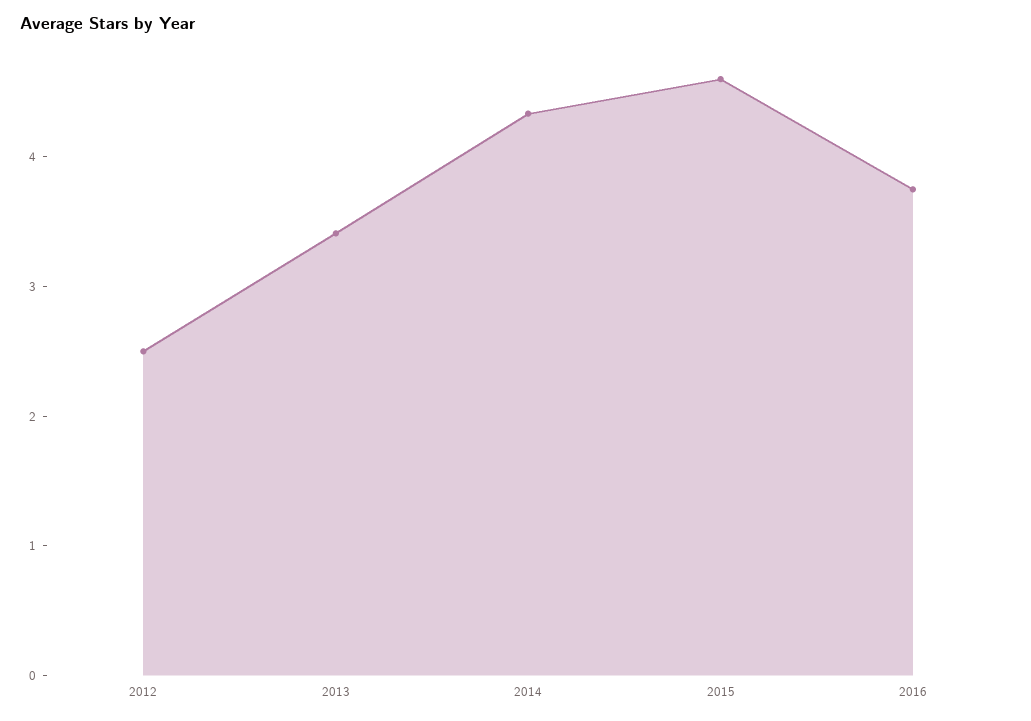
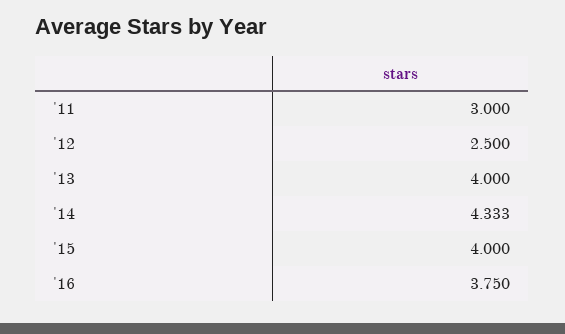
  {
    "2012": 2.5,
-   "2013": 3.4,
+   "2013": 4,
    "2014": 4.333,
-   "2015": 4.6,
+   "2015": 4,
-   "2016": 3.75
+   "2016": 3.75,
+   "'11": 3
  }

